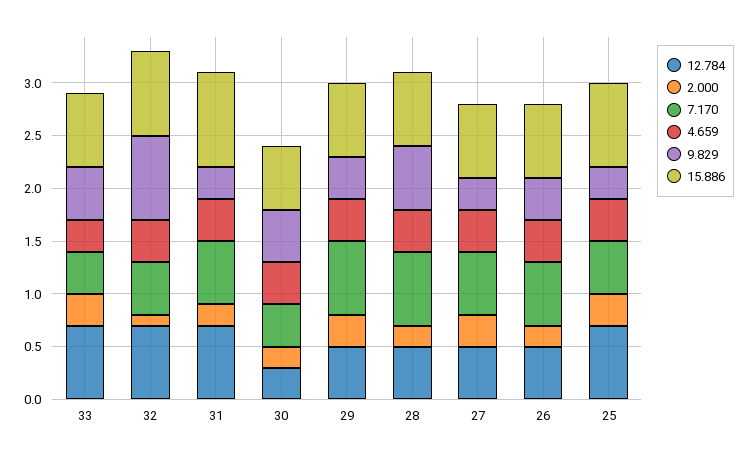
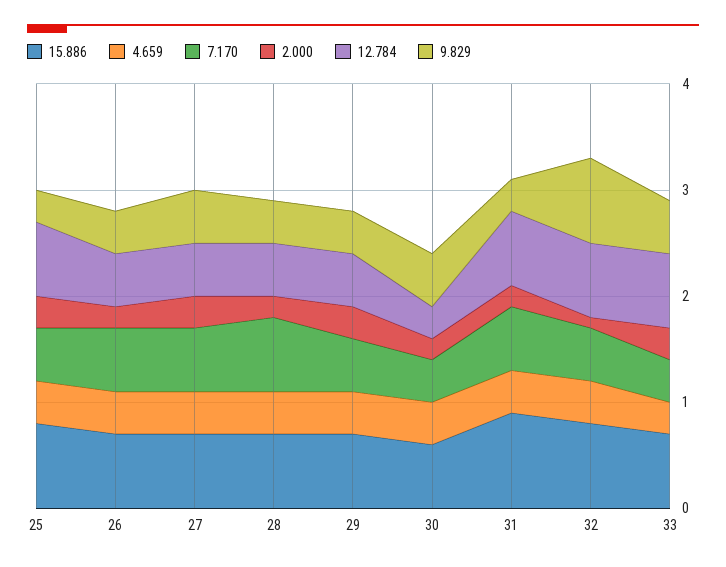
  {
    "12.784": {
      "33": 0.7,
      "32": 0.7,
      "31": 0.7,
      "30": 0.3,
      "29": 0.5,
      "28": 0.5,
      "27": 0.5,
      "26": 0.5,
      "25": 0.7
    },
    "2.000": {
      "33": 0.3,
      "32": 0.1,
      "31": 0.2,
      "30": 0.2,
      "29": 0.3,
      "28": 0.2,
      "27": 0.3,
      "26": 0.2,
      "25": 0.3
    },
    "7.170": {
      "33": 0.4,
      "32": 0.5,
      "31": 0.6,
      "30": 0.4,
-     "29": 0.7,
+     "29": 0.5,
      "28": 0.7,
      "27": 0.6,
      "26": 0.6,
      "25": 0.5
    },
    "4.659": {
      "33": 0.3,
      "32": 0.4,
      "31": 0.4,
      "30": 0.4,
      "29": 0.4,
      "28": 0.4,
      "27": 0.4,
      "26": 0.4,
      "25": 0.4
    },
    "9.829": {
      "33": 0.5,
      "32": 0.8,
      "31": 0.3,
      "30": 0.5,
      "29": 0.4,
-     "28": 0.6,
+     "28": 0.4,
-     "27": 0.3,
+     "27": 0.5,
      "26": 0.4,
      "25": 0.3
    },
    "15.886": {
      "33": 0.7,
      "32": 0.8,
      "31": 0.9,
      "30": 0.6,
      "29": 0.7,
      "28": 0.7,
      "27": 0.7,
      "26": 0.7,
      "25": 0.8
    }
  }

